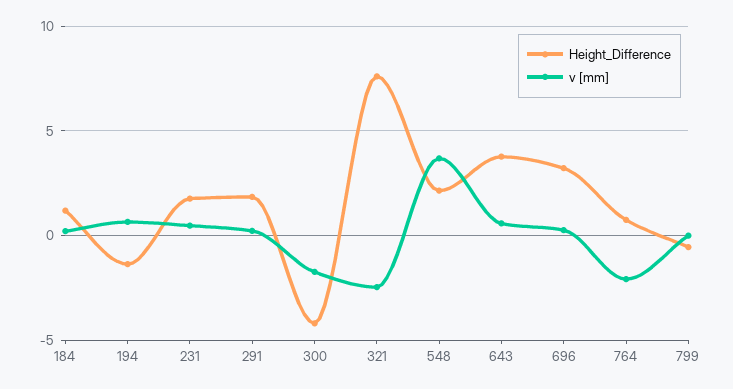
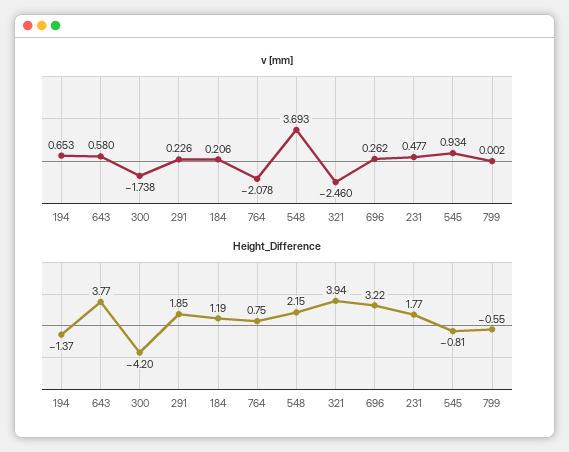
  {
    "Height_Difference": {
      "184": 1.19,
      "194": -1.37,
      "231": 1.77,
      "291": 1.85,
      "300": -4.2,
-     "321": 7.5,
+     "321": 3.94,
      "548": 2.15,
      "643": 3.77,
      "696": 3.22,
      "764": 0.75,
-     "799": -0.55
+     "799": -0.55,
+     "545": -0.81
    },
    "v [mm]": {
      "184": 0.206,
      "194": 0.653,
      "231": 0.477,
      "291": 0.226,
      "300": -1.738,
      "321": -2.46,
      "548": 3.693,
      "643": 0.58,
      "696": 0.262,
      "764": -2.078,
-     "799": 0.002
+     "799": 0.002,
+     "545": 0.934
    }
  }

